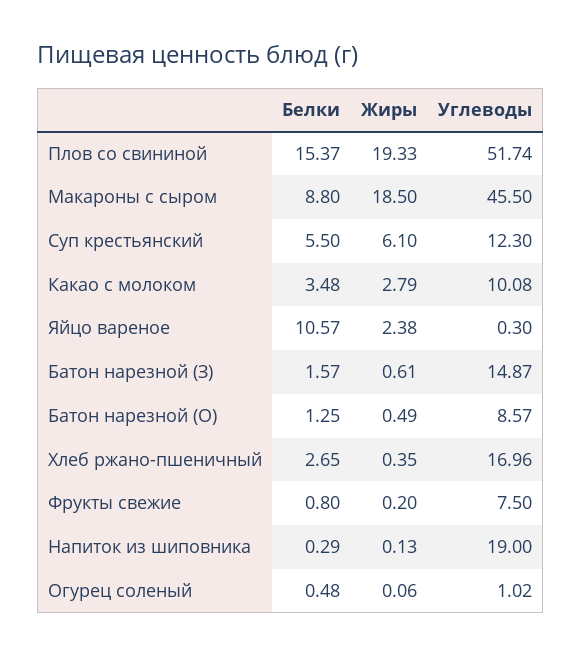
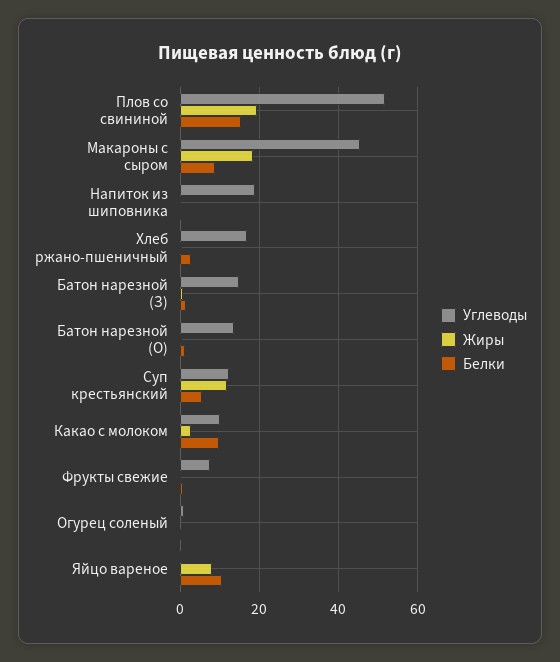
  {
    "Белки": {
      "Плов со свининой": 15.37,
      "Макароны с сыром": 8.8,
      "Суп крестьянский": 5.5,
-     "Какао с молоком": 3.48,
+     "Какао с молоком": 10,
      "Яйцо вареное": 10.57,
      "Батон нарезной (З)": 1.57,
      "Батон нарезной (О)": 1.25,
      "Хлеб ржано-пшеничный": 2.65,
      "Фрукты свежие": 0.8,
      "Напиток из шиповника": 0.29,
      "Огурец соленый": 0.48
    },
    "Жиры": {
      "Плов со свининой": 19.33,
      "Макароны с сыром": 18.5,
-     "Суп крестьянский": 6.1,
+     "Суп крестьянский": 12,
      "Какао с молоком": 2.79,
-     "Яйцо вареное": 2.38,
+     "Яйцо вареное": 8,
      "Батон нарезной (З)": 0.61,
      "Батон нарезной (О)": 0.49,
      "Хлеб ржано-пшеничный": 0.35,
      "Фрукты свежие": 0.2,
      "Напиток из шиповника": 0.13,
      "Огурец соленый": 0.06
    },
    "Углеводы": {
      "Плов со свининой": 51.74,
      "Макароны с сыром": 45.5,
      "Суп крестьянский": 12.3,
      "Какао с молоком": 10.08,
      "Яйцо вареное": 0.3,
      "Батон нарезной (З)": 14.87,
-     "Батон нарезной (О)": 8.57,
+     "Батон нарезной (О)": 14,
      "Хлеб ржано-пшеничный": 16.96,
      "Фрукты свежие": 7.5,
      "Напиток из шиповника": 19,
      "Огурец соленый": 1.02
    }
  }

